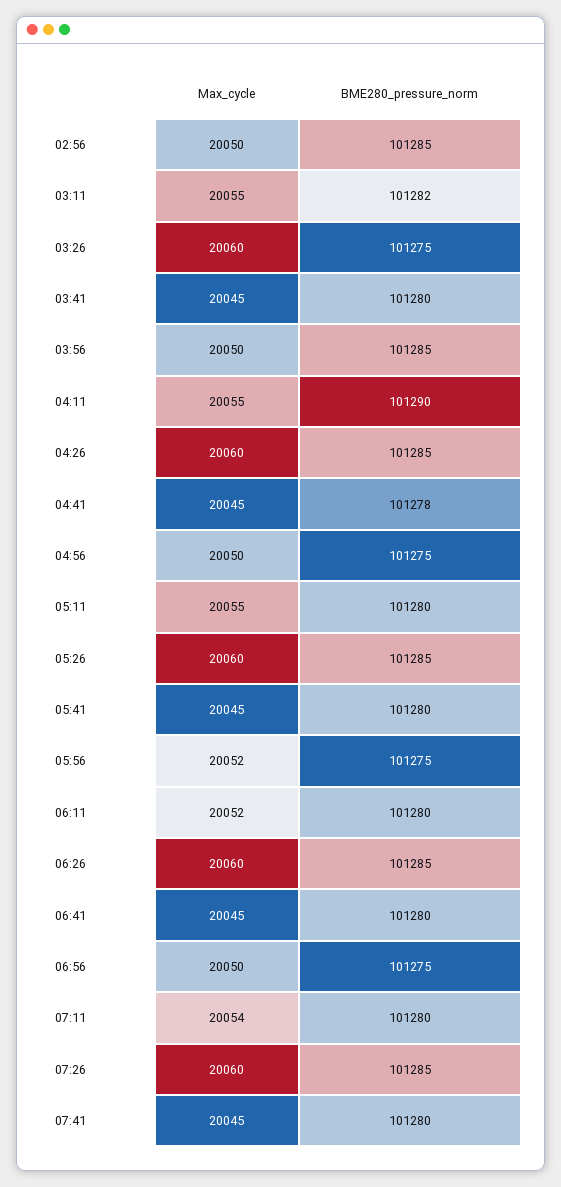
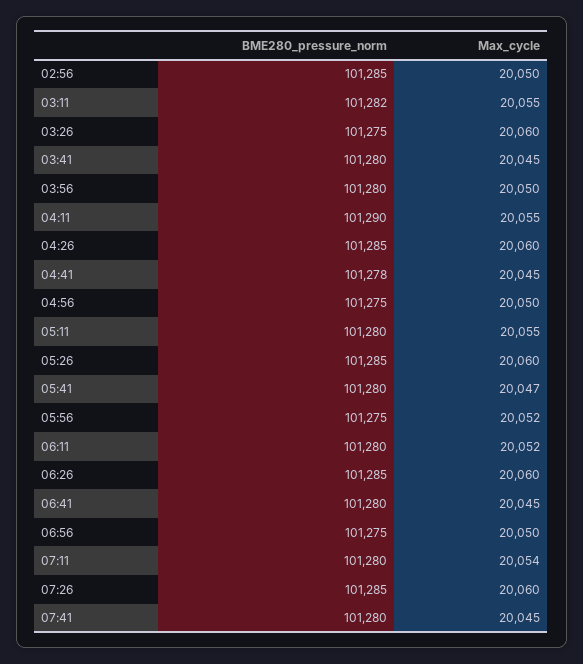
  {
    "Max_cycle": {
      "02:56": 20050,
      "03:11": 20055,
      "03:26": 20060,
      "03:41": 20045,
      "03:56": 20050,
      "04:11": 20055,
      "04:26": 20060,
      "04:41": 20045,
      "04:56": 20050,
      "05:11": 20055,
      "05:26": 20060,
-     "05:41": 20045,
+     "05:41": 20047,
      "05:56": 20052,
      "06:11": 20052,
      "06:26": 20060,
      "06:41": 20045,
      "06:56": 20050,
      "07:11": 20054,
      "07:26": 20060,
      "07:41": 20045
    },
    "BME280_pressure_norm": {
      "02:56": 101285,
      "03:11": 101282,
      "03:26": 101275,
      "03:41": 101280,
-     "03:56": 101285,
+     "03:56": 101280,
      "04:11": 101290,
      "04:26": 101285,
      "04:41": 101278,
      "04:56": 101275,
      "05:11": 101280,
      "05:26": 101285,
      "05:41": 101280,
      "05:56": 101275,
      "06:11": 101280,
      "06:26": 101285,
      "06:41": 101280,
      "06:56": 101275,
      "07:11": 101280,
      "07:26": 101285,
      "07:41": 101280
    }
  }

